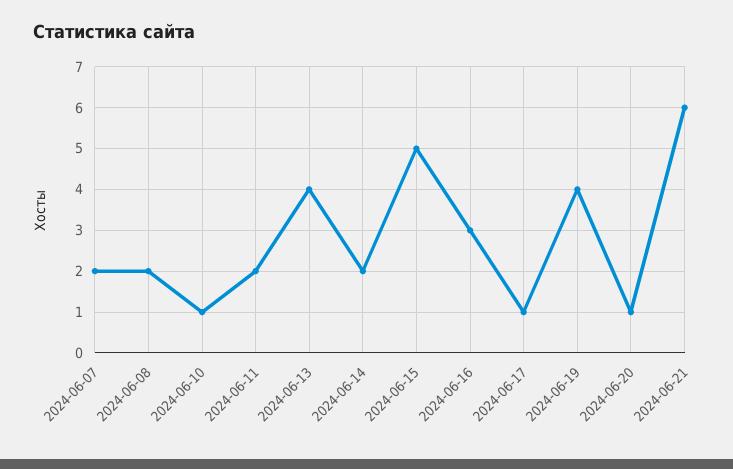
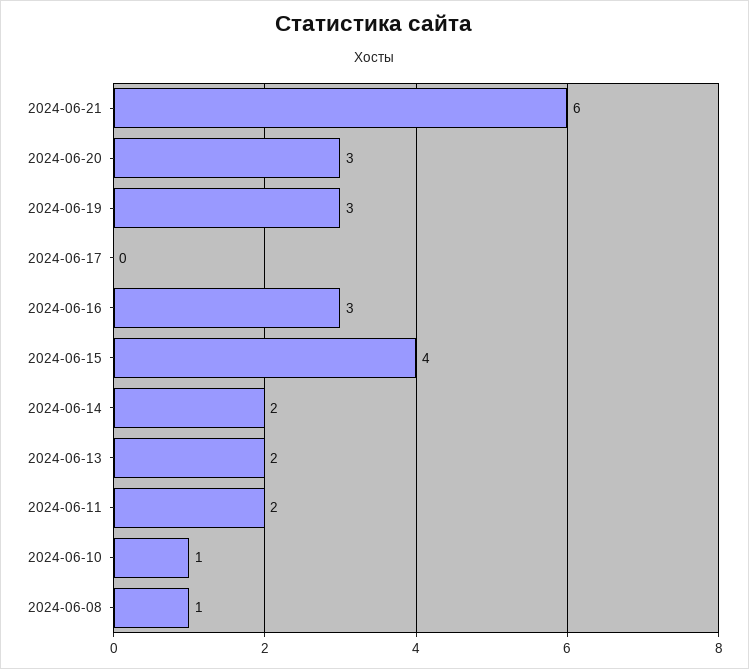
  {
-   "2024-06-07": 2,
-   "2024-06-08": 2,
+   "2024-06-08": 1,
    "2024-06-10": 1,
    "2024-06-11": 2,
-   "2024-06-13": 4,
+   "2024-06-13": 2,
    "2024-06-14": 2,
-   "2024-06-15": 5,
+   "2024-06-15": 4,
    "2024-06-16": 3,
-   "2024-06-17": 1,
+   "2024-06-17": 0,
-   "2024-06-19": 4,
+   "2024-06-19": 3,
-   "2024-06-20": 1,
+   "2024-06-20": 3,
    "2024-06-21": 6
  }

